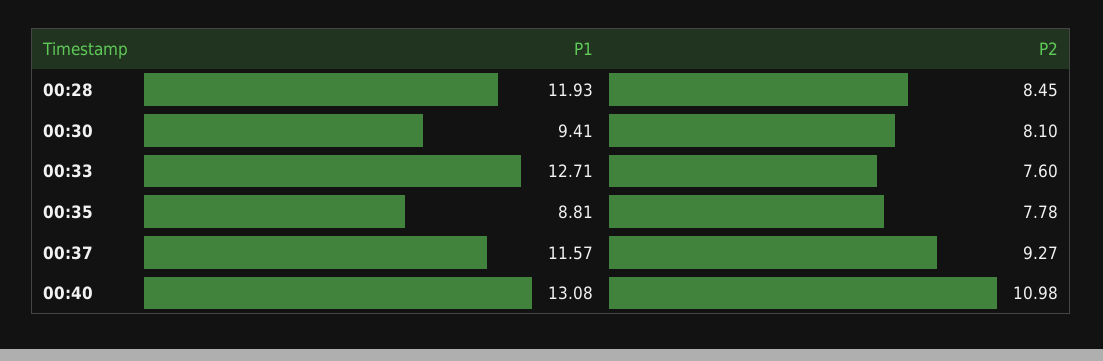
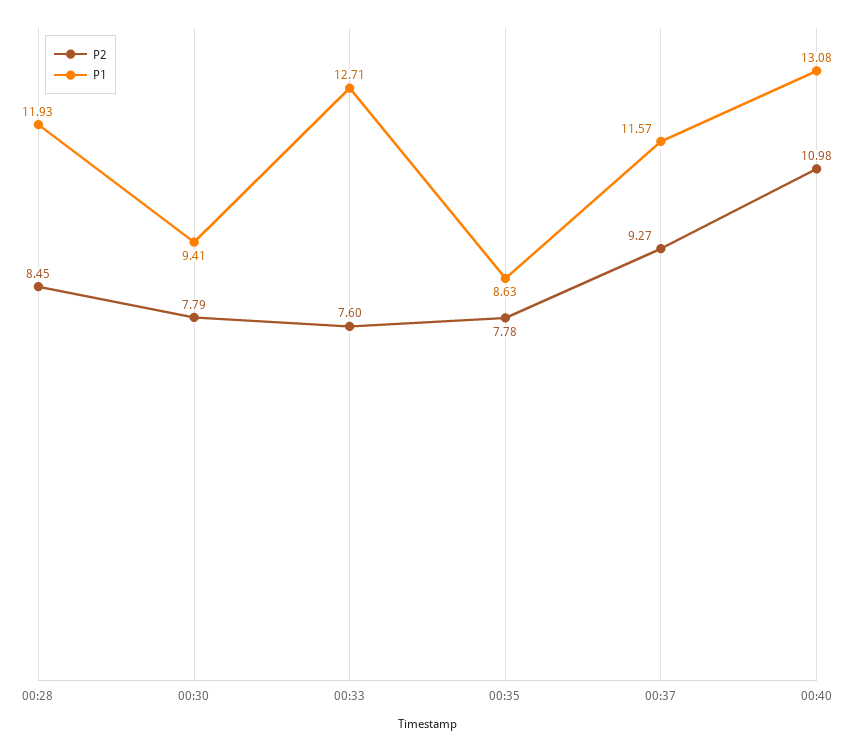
  {
    "P1": {
      "00:28": 11.93,
      "00:30": 9.41,
      "00:33": 12.71,
-     "00:35": 8.81,
+     "00:35": 8.63,
      "00:37": 11.57,
      "00:40": 13.08
    },
    "P2": {
      "00:28": 8.45,
-     "00:30": 8.1,
+     "00:30": 7.79,
      "00:33": 7.6,
      "00:35": 7.78,
      "00:37": 9.27,
      "00:40": 10.98
    }
  }

